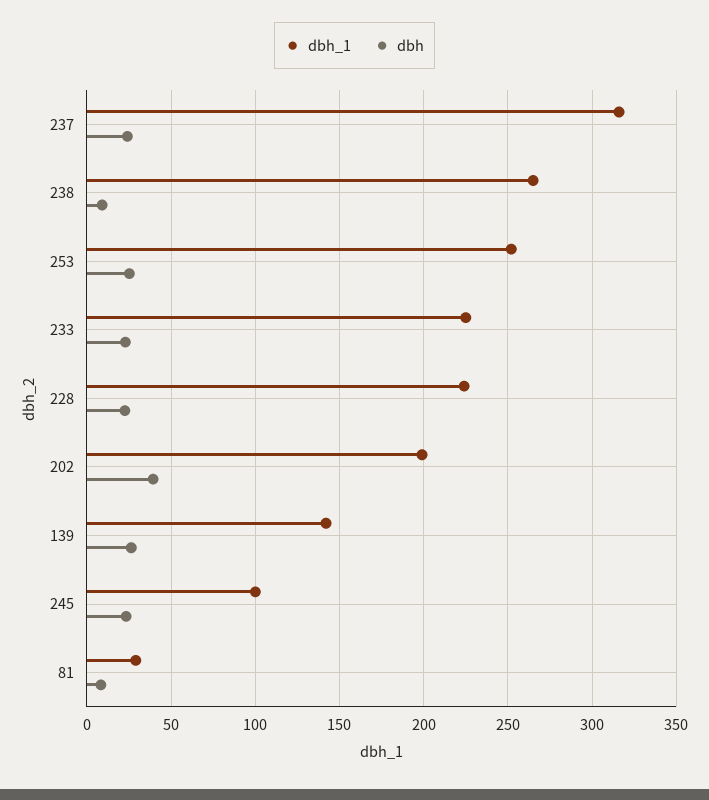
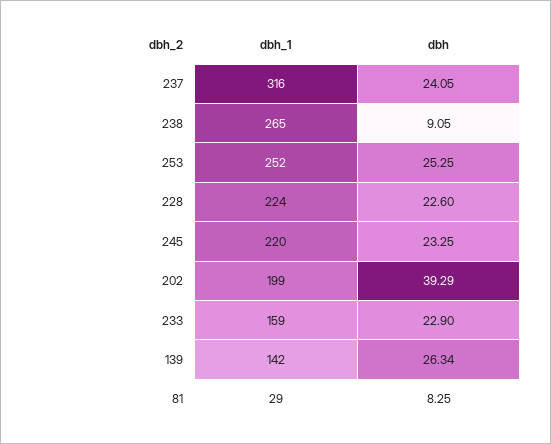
  {
    "dbh_1": {
      "237": 316,
      "238": 265,
      "253": 252,
-     "233": 225,
+     "233": 159,
      "228": 224,
      "202": 199,
      "139": 142,
-     "245": 100,
+     "245": 220,
      "81": 29
    },
    "dbh": {
      "237": 24.05,
      "238": 9.05,
      "253": 25.25,
      "233": 22.9,
      "228": 22.6,
      "202": 39.29,
      "139": 26.34,
      "245": 23.25,
      "81": 8.25
    }
  }

